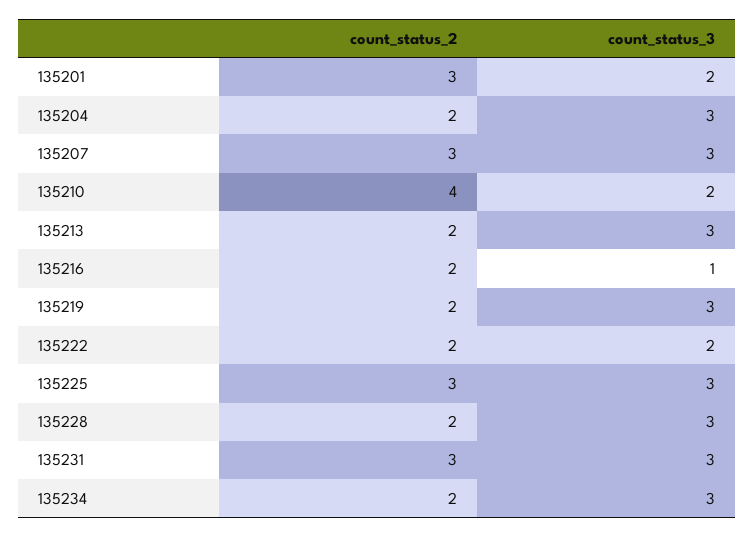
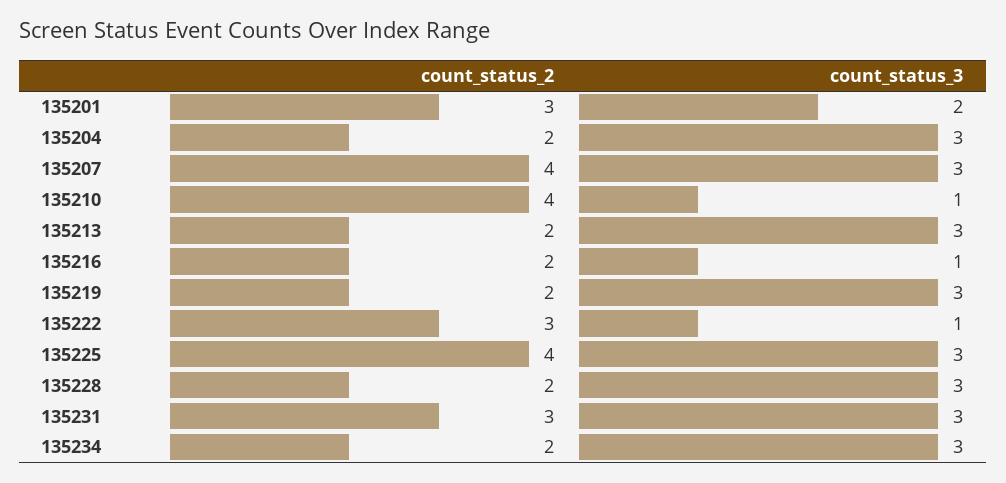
  {
    "count_status_2": {
      "135201": 3,
      "135204": 2,
-     "135207": 3,
+     "135207": 4,
      "135210": 4,
      "135213": 2,
      "135216": 2,
      "135219": 2,
-     "135222": 2,
+     "135222": 3,
-     "135225": 3,
+     "135225": 4,
      "135228": 2,
      "135231": 3,
      "135234": 2
    },
    "count_status_3": {
      "135201": 2,
      "135204": 3,
      "135207": 3,
-     "135210": 2,
+     "135210": 1,
      "135213": 3,
      "135216": 1,
      "135219": 3,
-     "135222": 2,
+     "135222": 1,
      "135225": 3,
      "135228": 3,
      "135231": 3,
      "135234": 3
    }
  }

